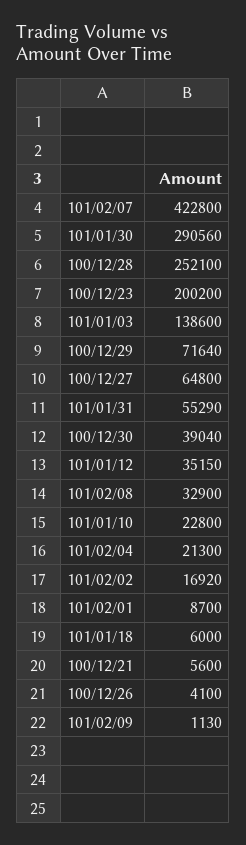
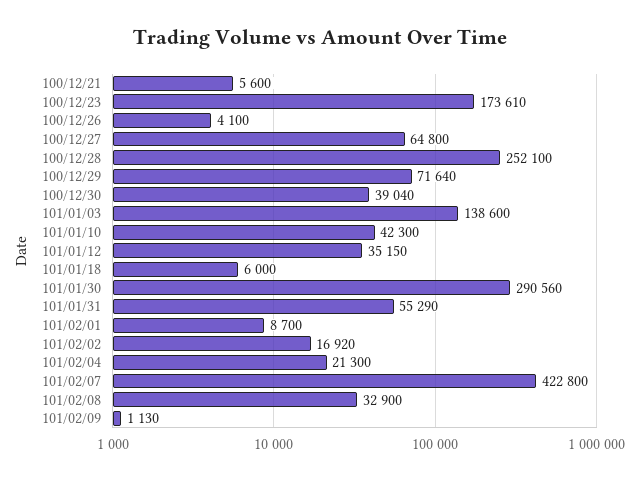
  {
    "101/02/07": 422800,
    "101/01/30": 290560,
    "100/12/28": 252100,
-   "100/12/23": 200200,
+   "100/12/23": 173610,
    "101/01/03": 138600,
    "100/12/29": 71640,
    "100/12/27": 64800,
    "101/01/31": 55290,
    "100/12/30": 39040,
    "101/01/12": 35150,
    "101/02/08": 32900,
-   "101/01/10": 22800,
+   "101/01/10": 42300,
    "101/02/04": 21300,
    "101/02/02": 16920,
    "101/02/01": 8700,
    "101/01/18": 6000,
    "100/12/21": 5600,
    "100/12/26": 4100,
    "101/02/09": 1130
  }

